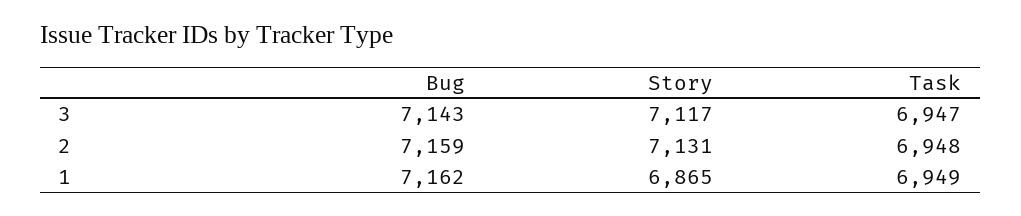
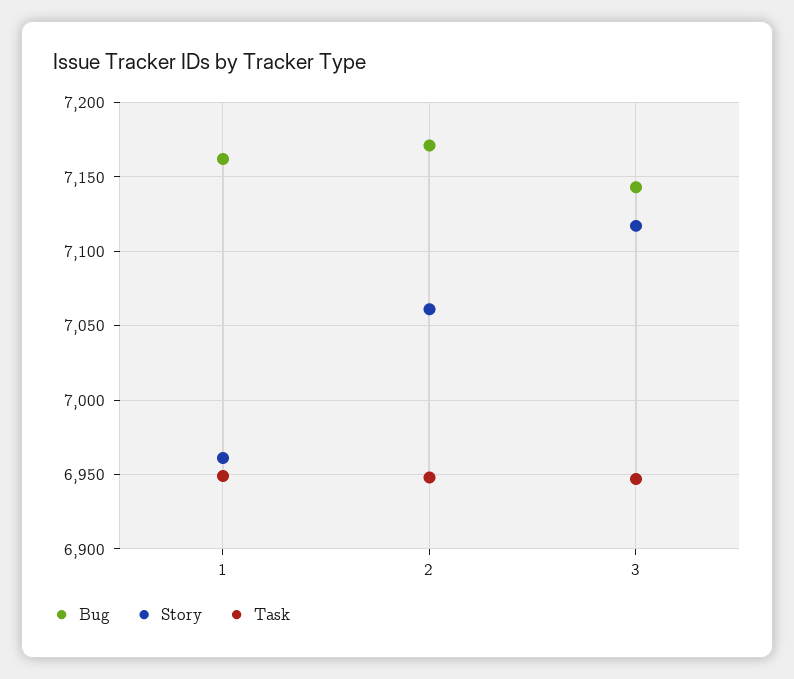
  {
    "Bug": {
      "3": 7143,
-     "2": 7159,
+     "2": 7170,
      "1": 7162
    },
    "Story": {
      "3": 7117,
-     "2": 7131,
+     "2": 7060,
-     "1": 6865
+     "1": 6960
    },
    "Task": {
      "3": 6947,
      "2": 6948,
      "1": 6949
    }
  }

